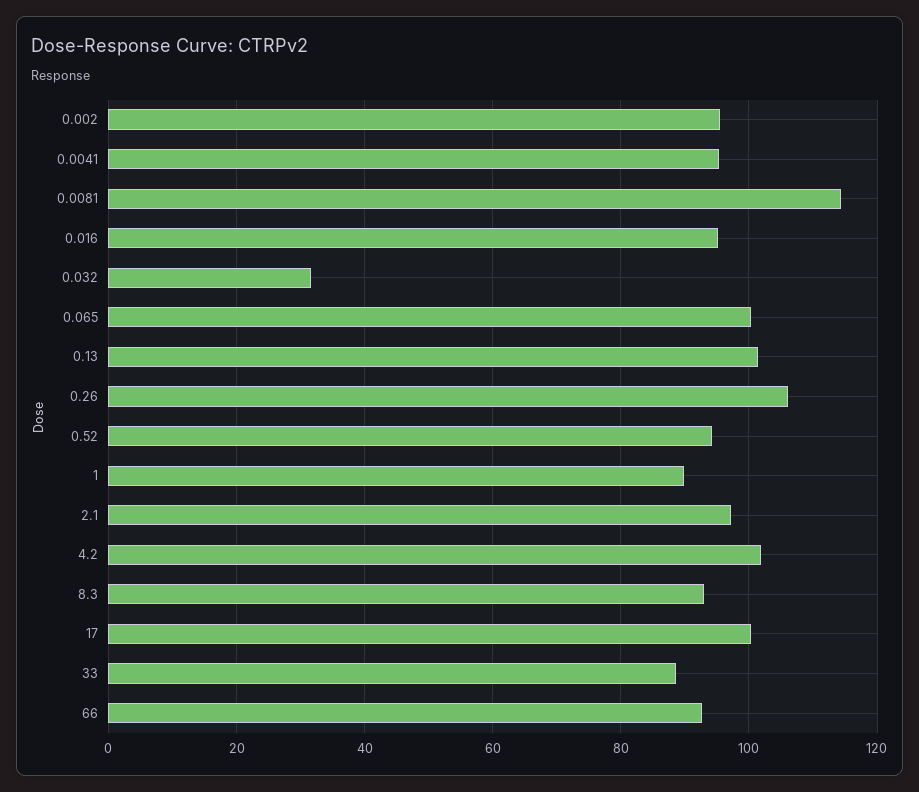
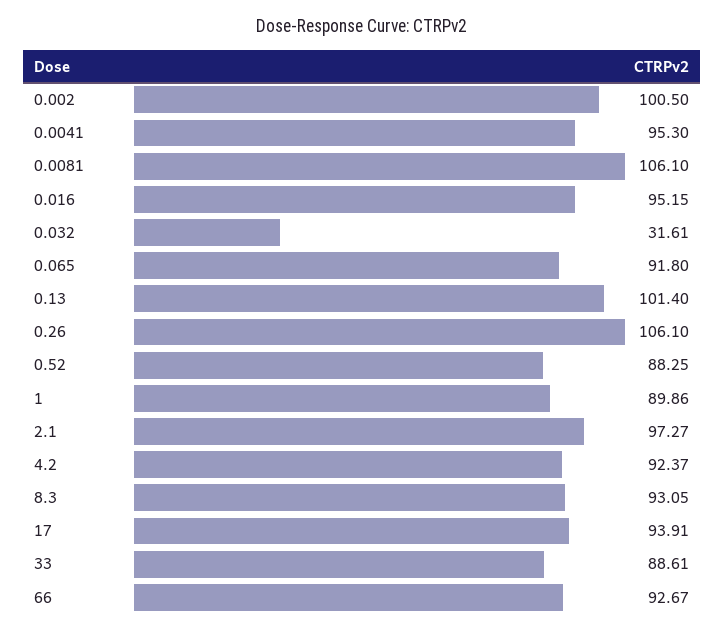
  {
-   "0.002": 96,
+   "0.002": 100.5,
    "0.0041": 95.3,
-   "0.0081": 114,
+   "0.0081": 106.1,
    "0.016": 95.15,
    "0.032": 31.61,
-   "0.065": 100,
+   "0.065": 91.8,
    "0.13": 101.4,
    "0.26": 106.1,
-   "0.52": 94,
+   "0.52": 88.25,
    "1": 89.86,
    "2.1": 97.27,
-   "4.2": 102,
+   "4.2": 92.37,
    "8.3": 93.05,
-   "17": 100,
+   "17": 93.91,
    "33": 88.61,
    "66": 92.67
  }

